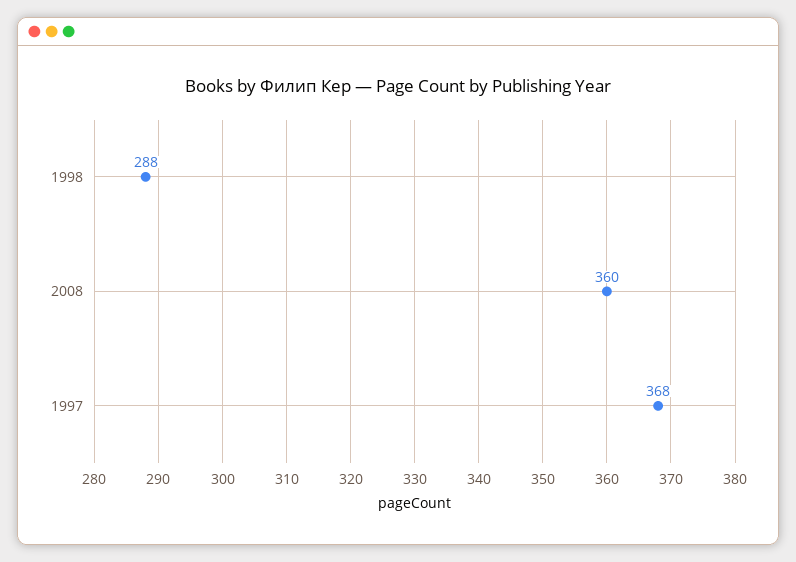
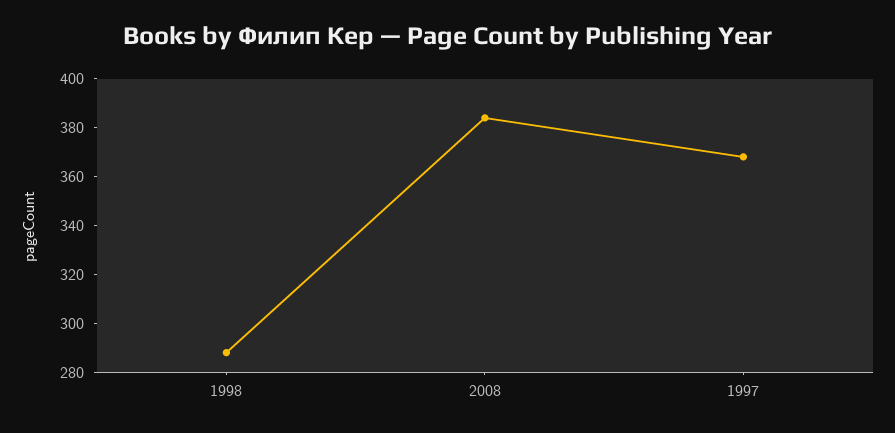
  {
    "1998": 288,
-   "2008": 360,
+   "2008": 385,
    "1997": 368
  }

